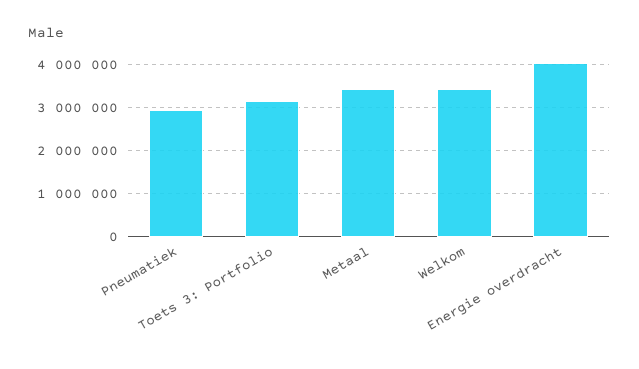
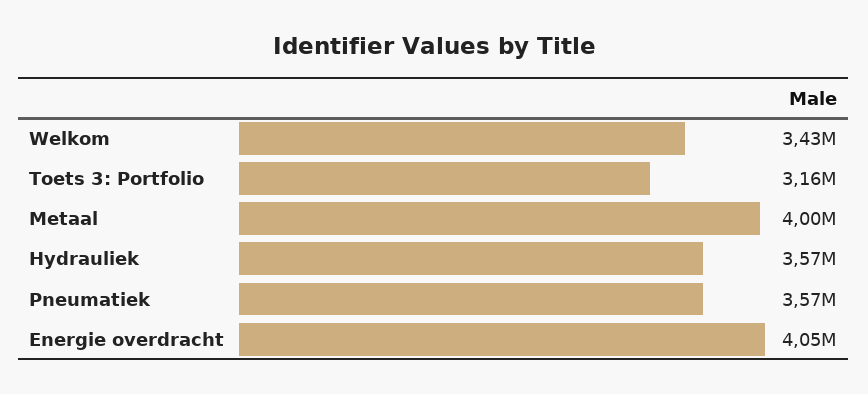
  {
-   "Pneumatiek": 3000000,
+   "Pneumatiek": 3570000,
    "Toets 3: Portfolio": 3160000,
-   "Metaal": 3400000,
+   "Metaal": 4000000,
    "Welkom": 3430000,
-   "Energie overdracht": 4050000
+   "Energie overdracht": 4050000,
+   "Hydrauliek": 3570000
  }

